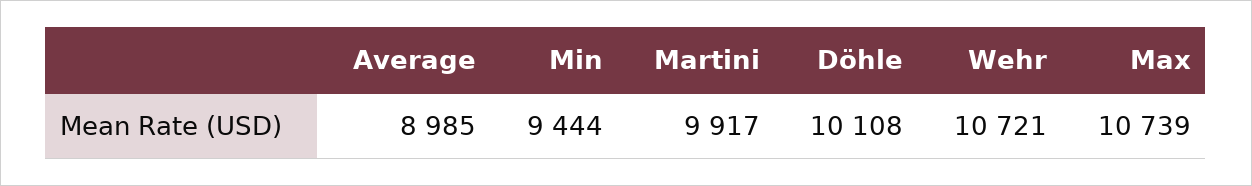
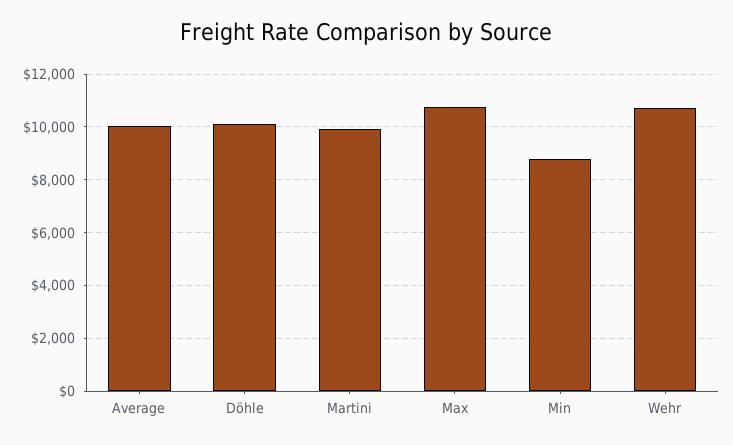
  {
-   "Average": 8985,
+   "Average": 10000,
-   "Min": 9444,
+   "Min": 8750,
    "Martini": 9917,
    "Döhle": 10108,
    "Wehr": 10721,
    "Max": 10739
  }

